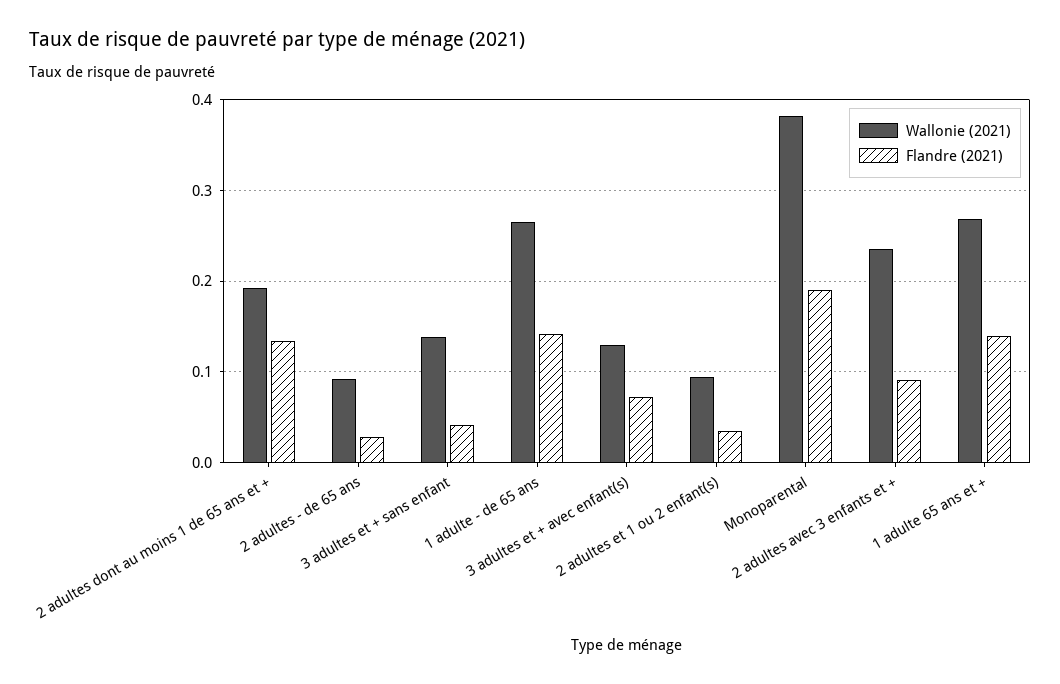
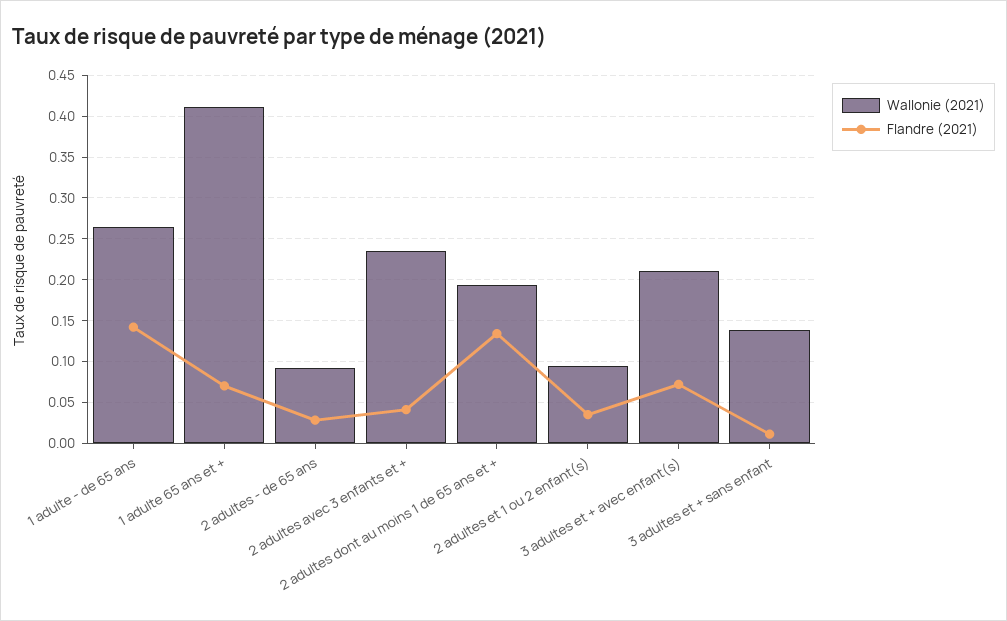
  {
    "Wallonie (2021)": {
      "2 adultes dont au moins 1 de 65 ans et +": 0.19,
      "2 adultes - de 65 ans": 0.09,
      "3 adultes et + sans enfant": 0.14,
      "1 adulte - de 65 ans": 0.27,
-     "3 adultes et + avec enfant(s)": 0.13,
+     "3 adultes et + avec enfant(s)": 0.21,
      "2 adultes et 1 ou 2 enfant(s)": 0.09,
-     "Monoparental": 0.38,
      "2 adultes avec 3 enfants et +": 0.24,
-     "1 adulte 65 ans et +": 0.27
+     "1 adulte 65 ans et +": 0.41
    },
    "Flandre (2021)": {
      "2 adultes dont au moins 1 de 65 ans et +": 0.13,
      "2 adultes - de 65 ans": 0.03,
-     "3 adultes et + sans enfant": 0.04,
+     "3 adultes et + sans enfant": 0.01,
      "1 adulte - de 65 ans": 0.14,
      "3 adultes et + avec enfant(s)": 0.07,
      "2 adultes et 1 ou 2 enfant(s)": 0.04,
-     "Monoparental": 0.19,
-     "2 adultes avec 3 enfants et +": 0.09,
+     "2 adultes avec 3 enfants et +": 0.04,
-     "1 adulte 65 ans et +": 0.14
+     "1 adulte 65 ans et +": 0.07
    }
  }

